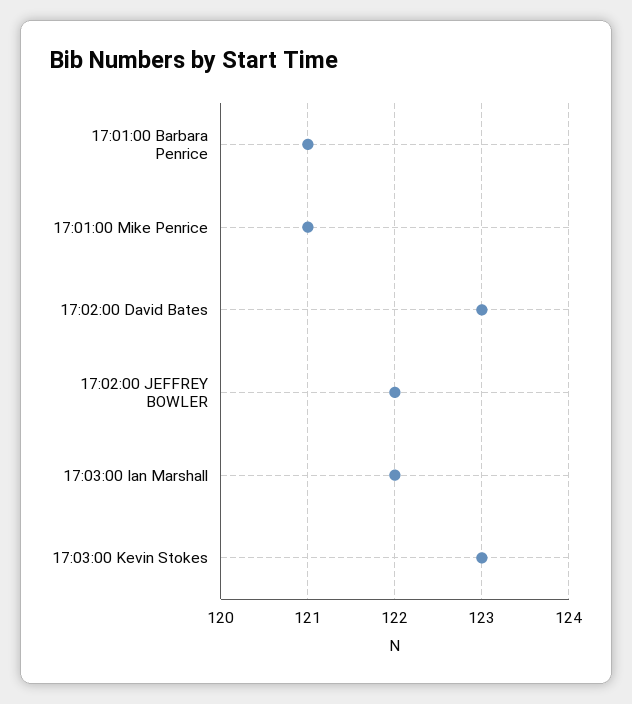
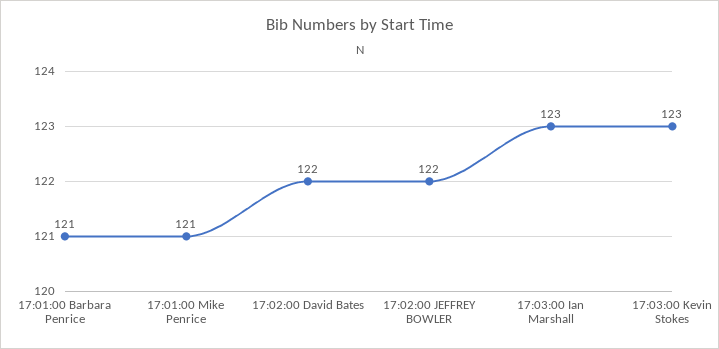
  {
    "17:01:00 Barbara Penrice": 121,
    "17:01:00 Mike Penrice": 121,
-   "17:02:00 David Bates": 123,
+   "17:02:00 David Bates": 122,
    "17:02:00 JEFFREY BOWLER": 122,
-   "17:03:00 Ian Marshall": 122,
+   "17:03:00 Ian Marshall": 123,
    "17:03:00 Kevin Stokes": 123
  }

